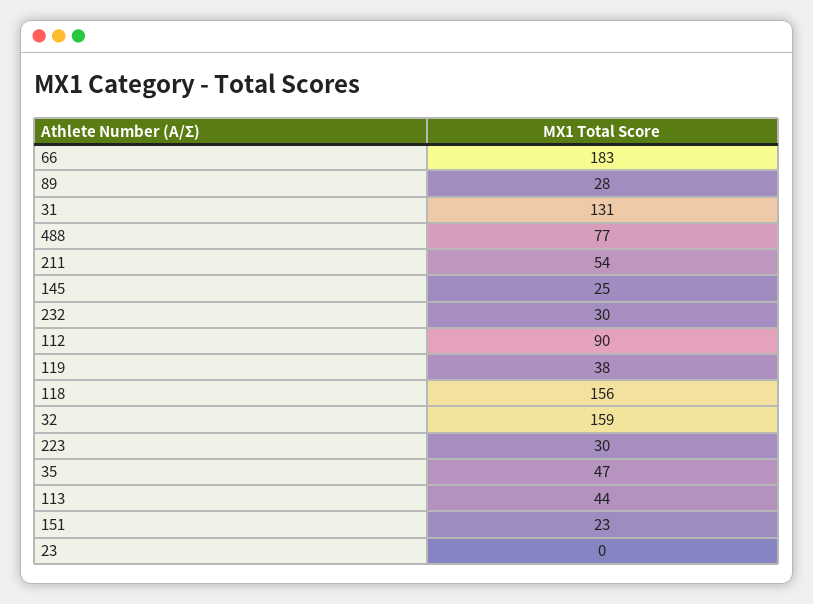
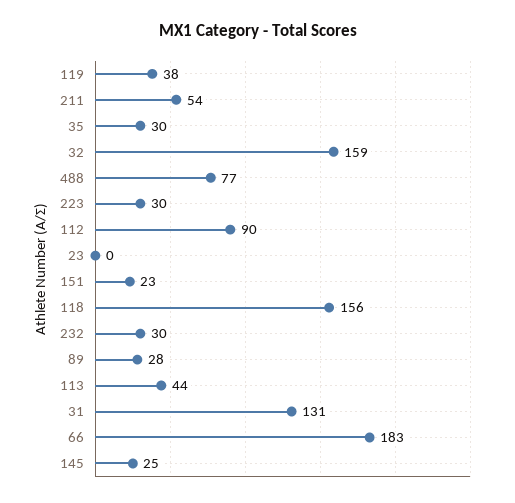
  {
    "66": 183,
    "89": 28,
    "31": 131,
    "488": 77,
    "211": 54,
    "145": 25,
    "232": 30,
    "112": 90,
    "119": 38,
    "118": 156,
    "32": 159,
    "223": 30,
-   "35": 47,
+   "35": 30,
    "113": 44,
    "151": 23,
    "23": 0
  }

